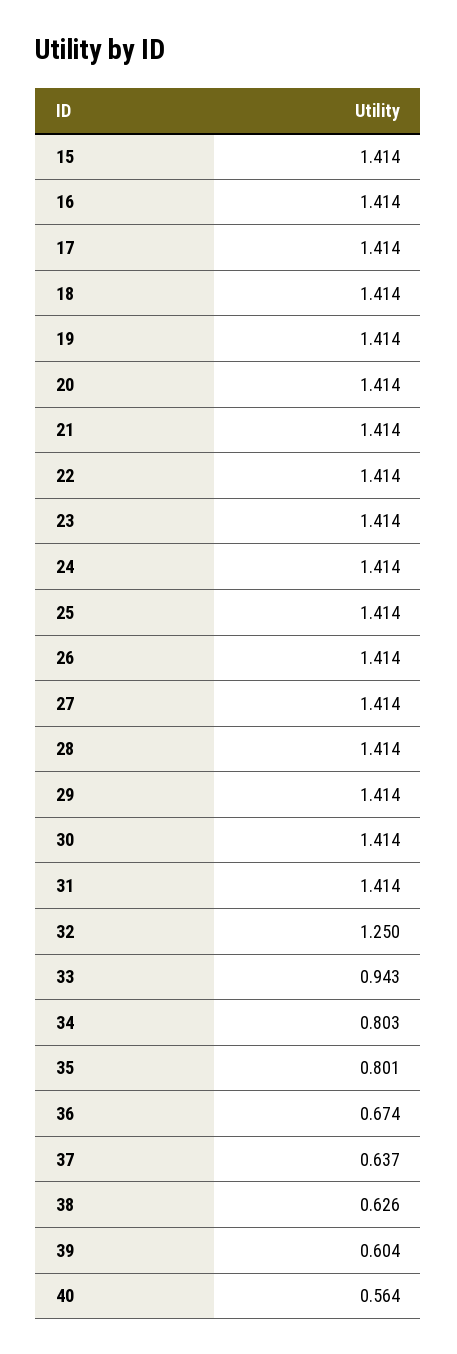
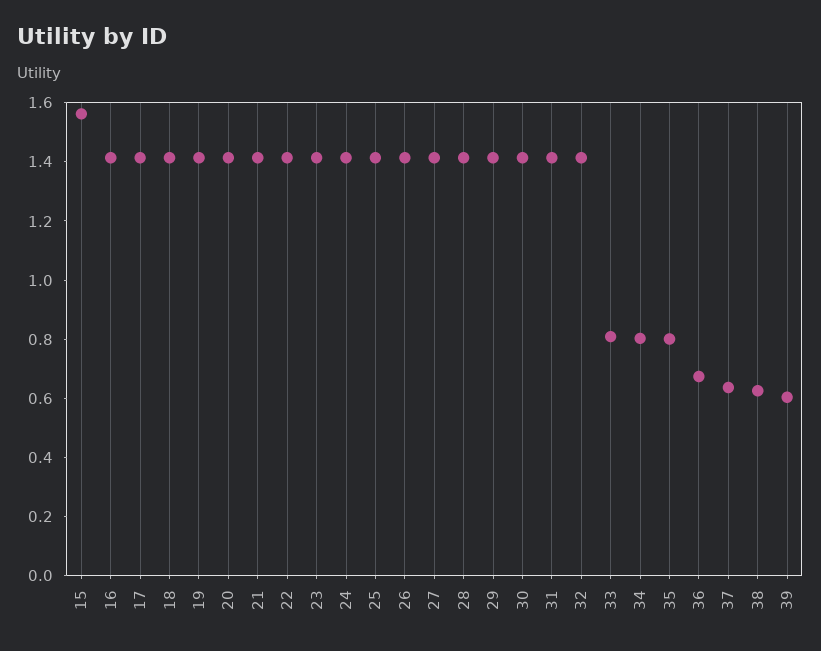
  {
-   "15": 1.414,
+   "15": 1.55,
    "16": 1.414,
    "17": 1.414,
    "18": 1.414,
    "19": 1.414,
    "20": 1.414,
    "21": 1.414,
    "22": 1.414,
    "23": 1.414,
    "24": 1.414,
    "25": 1.414,
    "26": 1.414,
    "27": 1.414,
    "28": 1.414,
    "29": 1.414,
    "30": 1.414,
    "31": 1.414,
-   "32": 1.25,
+   "32": 1.4,
-   "33": 0.943,
+   "33": 0.8,
    "34": 0.803,
    "35": 0.801,
    "36": 0.674,
    "37": 0.637,
    "38": 0.626,
-   "39": 0.604,
+   "39": 0.604
-   "40": 0.564
  }

